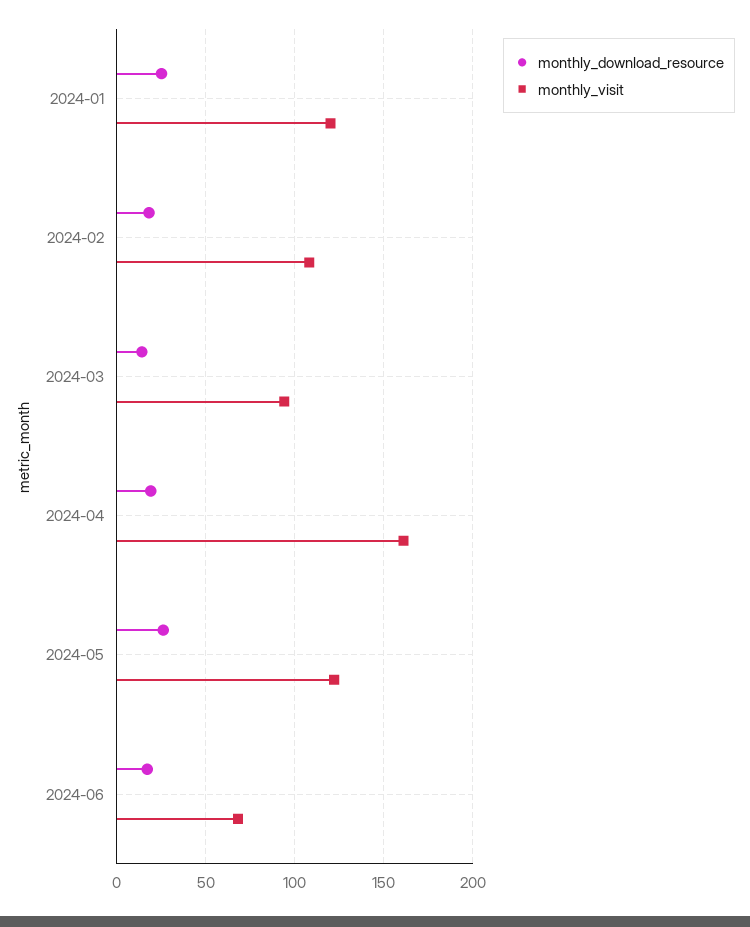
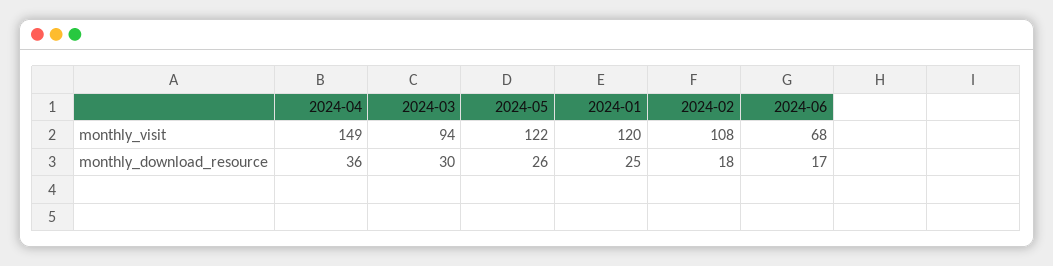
  {
    "monthly_download_resource": {
      "2024-01": 25,
      "2024-02": 18,
-     "2024-03": 15,
+     "2024-03": 30,
-     "2024-04": 20,
+     "2024-04": 36,
      "2024-05": 26,
      "2024-06": 17
    },
    "monthly_visit": {
      "2024-01": 120,
      "2024-02": 108,
      "2024-03": 94,
-     "2024-04": 160,
+     "2024-04": 149,
      "2024-05": 122,
      "2024-06": 68
    }
  }

